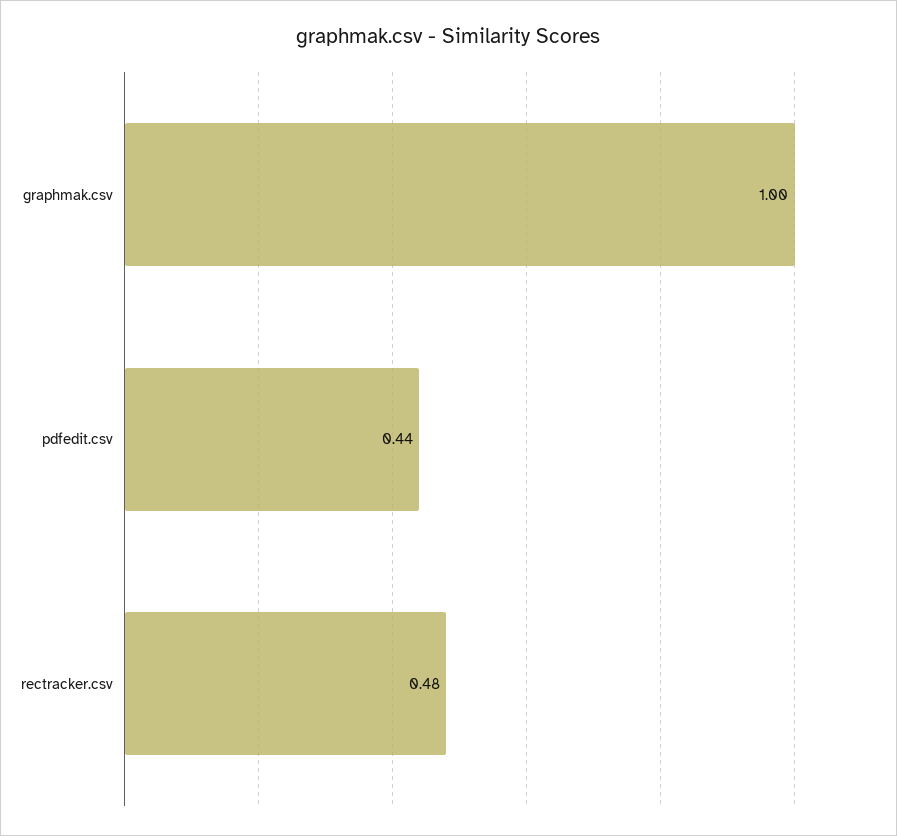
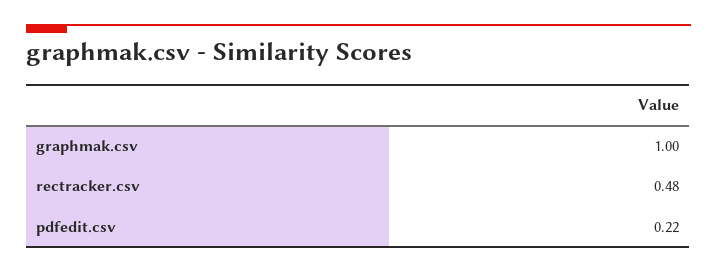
  {
    "graphmak.csv": 1,
-   "pdfedit.csv": 0.44,
+   "pdfedit.csv": 0.22,
    "rectracker.csv": 0.48
  }

